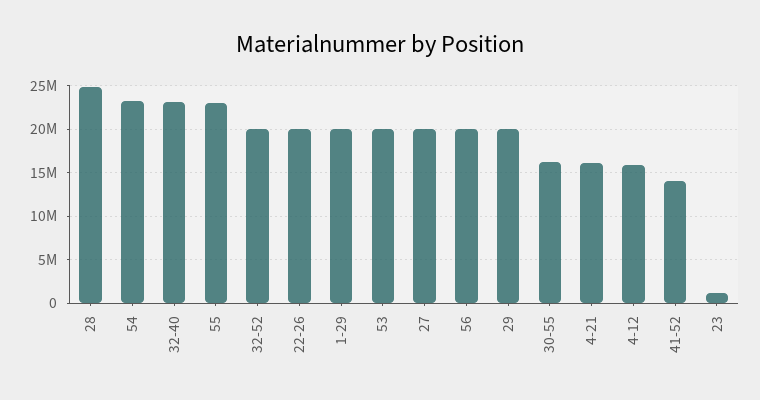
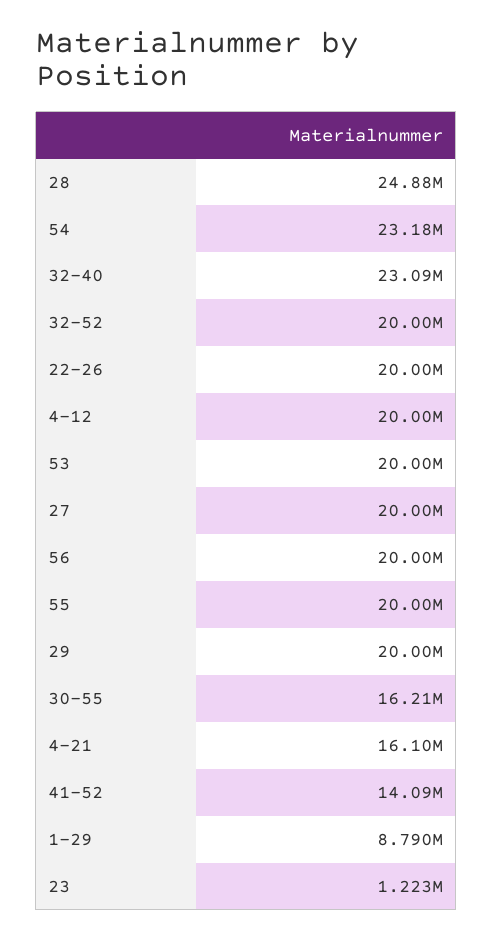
  {
    "28": 24880000,
    "54": 23180000,
    "32-40": 23090000,
-   "55": 23000000,
+   "55": 20000000,
    "32-52": 20000000,
    "22-26": 20000000,
-   "1-29": 20000000,
+   "1-29": 8790000,
    "53": 20000000,
    "27": 20000000,
    "56": 20000000,
    "29": 20000000,
    "30-55": 16210000,
    "4-21": 16100000,
-   "4-12": 16000000,
+   "4-12": 20000000,
    "41-52": 14090000,
    "23": 1223000
  }

